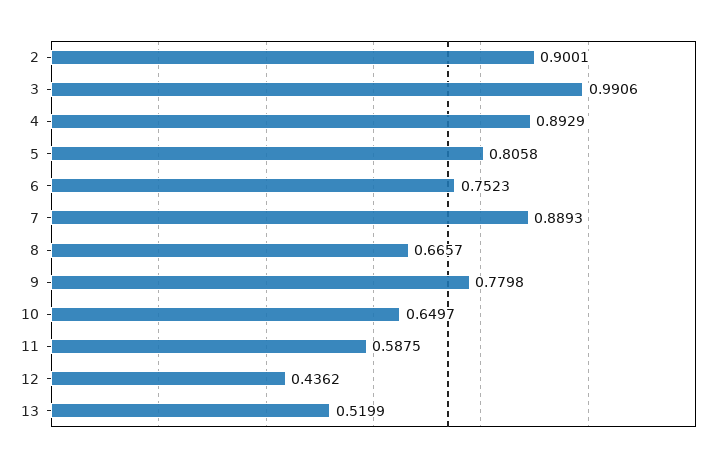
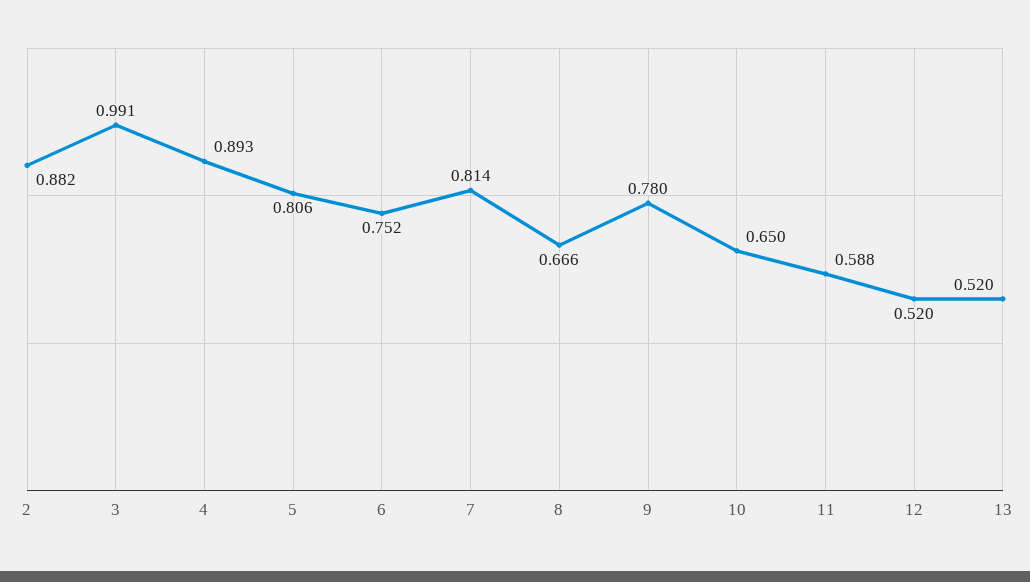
  {
-   "2": 0.9001,
+   "2": 0.882,
    "3": 0.9906,
    "4": 0.8929,
    "5": 0.8058,
    "6": 0.7523,
-   "7": 0.8893,
+   "7": 0.814,
    "8": 0.6657,
    "9": 0.7798,
    "10": 0.6497,
    "11": 0.5875,
-   "12": 0.4362,
+   "12": 0.52,
    "13": 0.5199
  }

